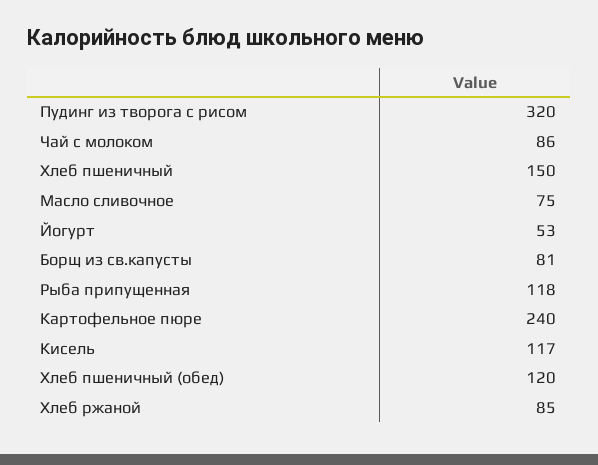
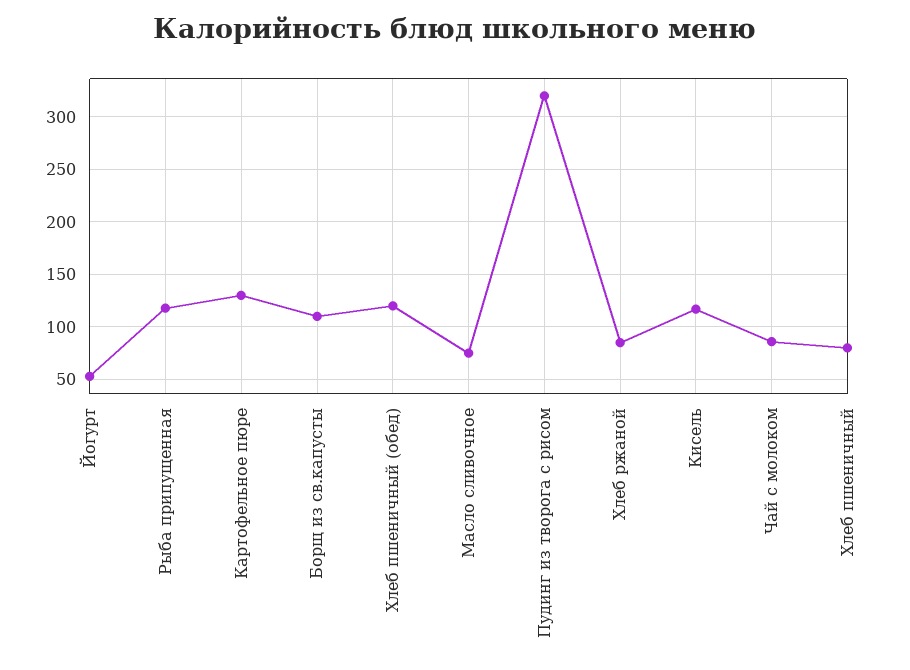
  {
    "Пудинг из творога с рисом": 320,
    "Чай с молоком": 86,
-   "Хлеб пшеничный": 150,
+   "Хлеб пшеничный": 80,
    "Масло сливочное": 75,
    "Йогурт": 53,
-   "Борщ из св.капусты": 81,
+   "Борщ из св.капусты": 110,
    "Рыба припущенная": 118,
-   "Картофельное пюре": 240,
+   "Картофельное пюре": 130,
    "Кисель": 117,
    "Хлеб пшеничный (обед)": 120,
    "Хлеб ржаной": 85
  }

